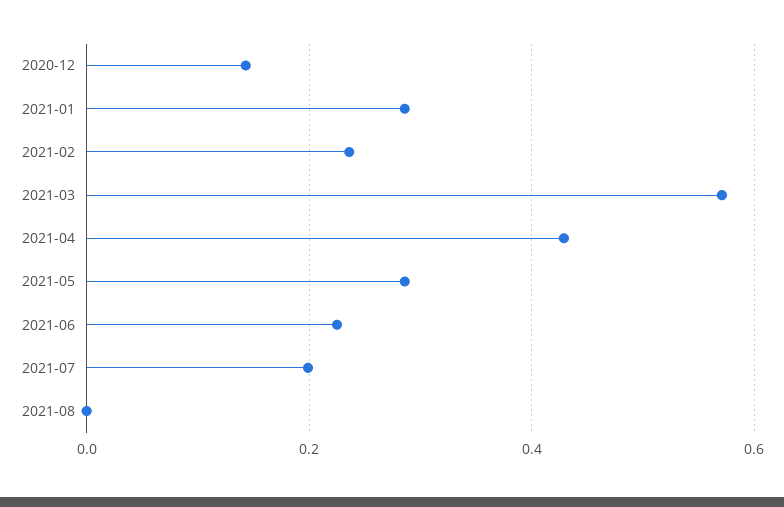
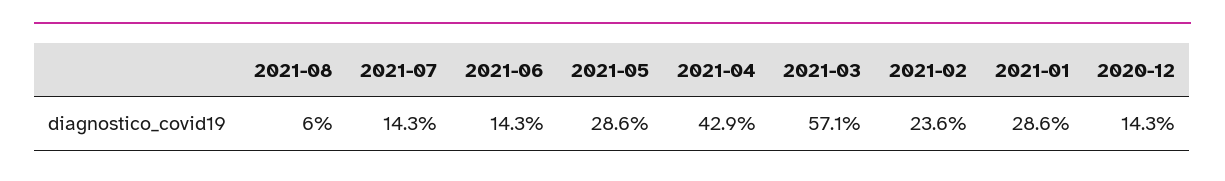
  {
    "2020-12": 0.143,
    "2021-01": 0.286,
    "2021-02": 0.236,
    "2021-03": 0.571,
    "2021-04": 0.429,
    "2021-05": 0.286,
-   "2021-06": 0.22,
+   "2021-06": 0.143,
-   "2021-07": 0.2,
+   "2021-07": 0.143,
-   "2021-08": 0
+   "2021-08": 0.06
  }

